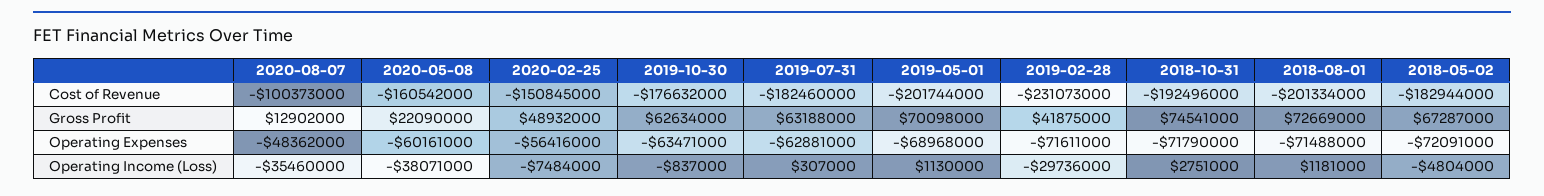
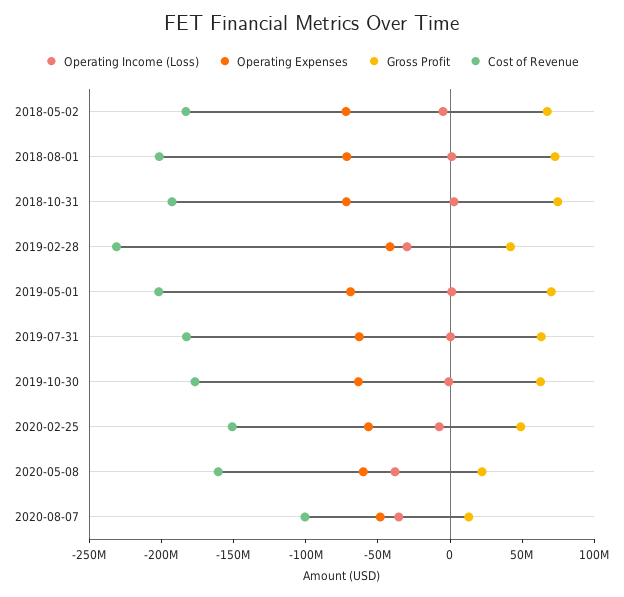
  {
    "Cost of Revenue": {
      "2020-08-07": -100373000,
      "2020-05-08": -160542000,
      "2020-02-25": -150845000,
      "2019-10-30": -176632000,
      "2019-07-31": -182460000,
      "2019-05-01": -201744000,
      "2019-02-28": -231073000,
      "2018-10-31": -192496000,
      "2018-08-01": -201334000,
      "2018-05-02": -182944000
    },
    "Gross Profit": {
      "2020-08-07": 12902000,
      "2020-05-08": 22090000,
      "2020-02-25": 48932000,
      "2019-10-30": 62634000,
      "2019-07-31": 63188000,
      "2019-05-01": 70098000,
      "2019-02-28": 41875000,
      "2018-10-31": 74541000,
      "2018-08-01": 72669000,
      "2018-05-02": 67287000
    },
    "Operating Expenses": {
      "2020-08-07": -48362000,
      "2020-05-08": -60161000,
      "2020-02-25": -56416000,
      "2019-10-30": -63471000,
      "2019-07-31": -62881000,
      "2019-05-01": -68968000,
-     "2019-02-28": -71611000,
+     "2019-02-28": -40000000,
      "2018-10-31": -71790000,
      "2018-08-01": -71488000,
      "2018-05-02": -72091000
    },
    "Operating Income (Loss)": {
      "2020-08-07": -35460000,
      "2020-05-08": -38071000,
      "2020-02-25": -7484000,
      "2019-10-30": -837000,
      "2019-07-31": 307000,
      "2019-05-01": 1130000,
      "2019-02-28": -29736000,
      "2018-10-31": 2751000,
      "2018-08-01": 1181000,
      "2018-05-02": -4804000
    }
  }

